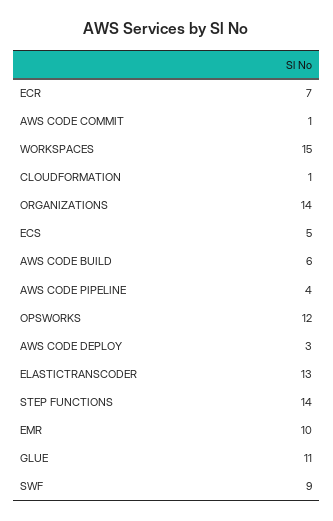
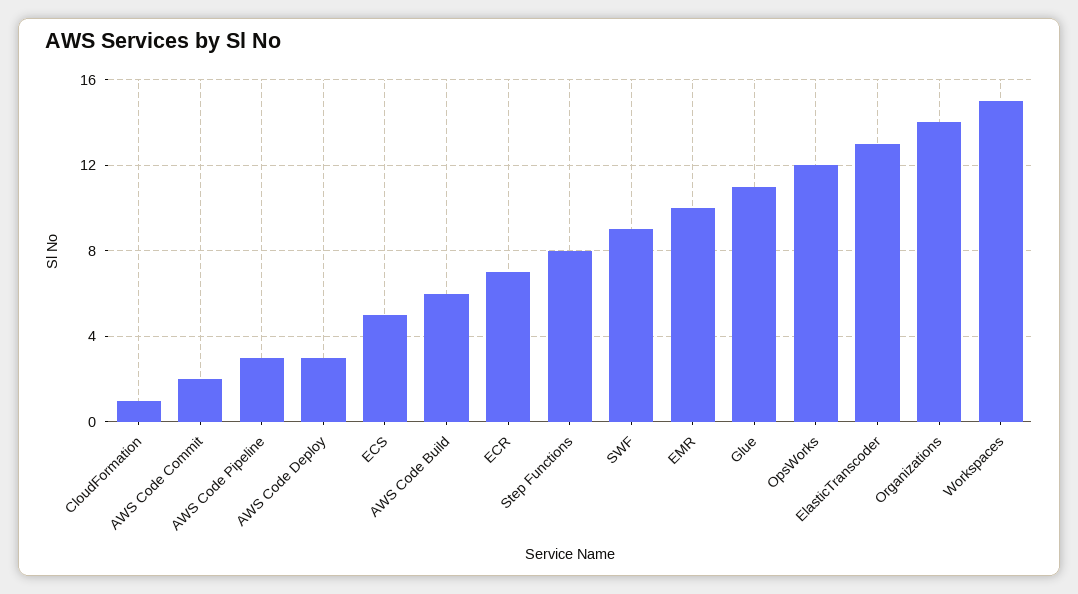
  {
    "ECR": 7,
-   "AWS CODE COMMIT": 1,
+   "AWS CODE COMMIT": 2,
    "WORKSPACES": 15,
    "CLOUDFORMATION": 1,
    "ORGANIZATIONS": 14,
    "ECS": 5,
    "AWS CODE BUILD": 6,
-   "AWS CODE PIPELINE": 4,
+   "AWS CODE PIPELINE": 3,
    "OPSWORKS": 12,
    "AWS CODE DEPLOY": 3,
    "ELASTICTRANSCODER": 13,
-   "STEP FUNCTIONS": 14,
+   "STEP FUNCTIONS": 8,
    "EMR": 10,
    "GLUE": 11,
    "SWF": 9
  }

